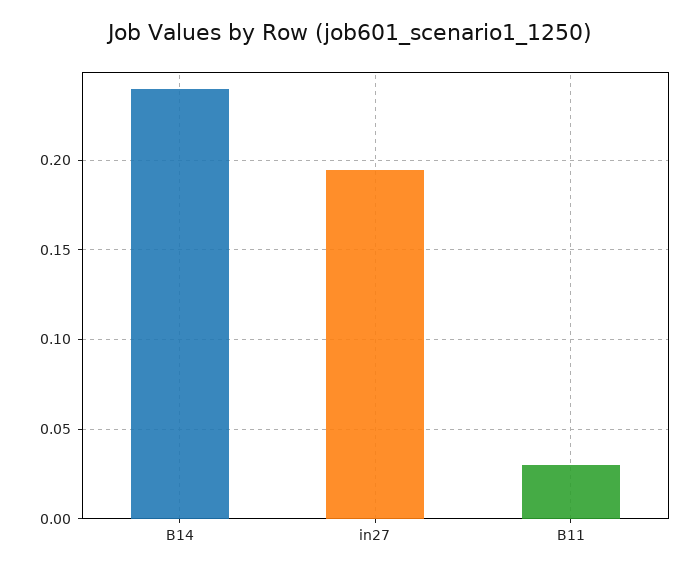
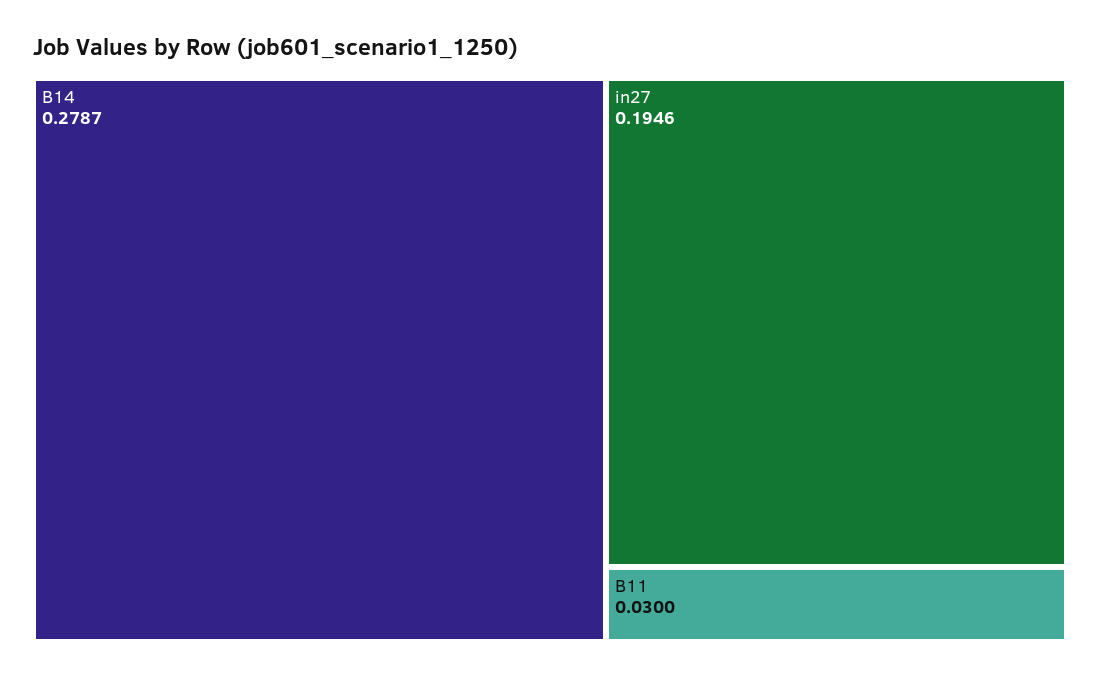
  {
-   "B14": 0.24,
+   "B14": 0.2787,
    "in27": 0.1946,
    "B11": 0.03
  }

